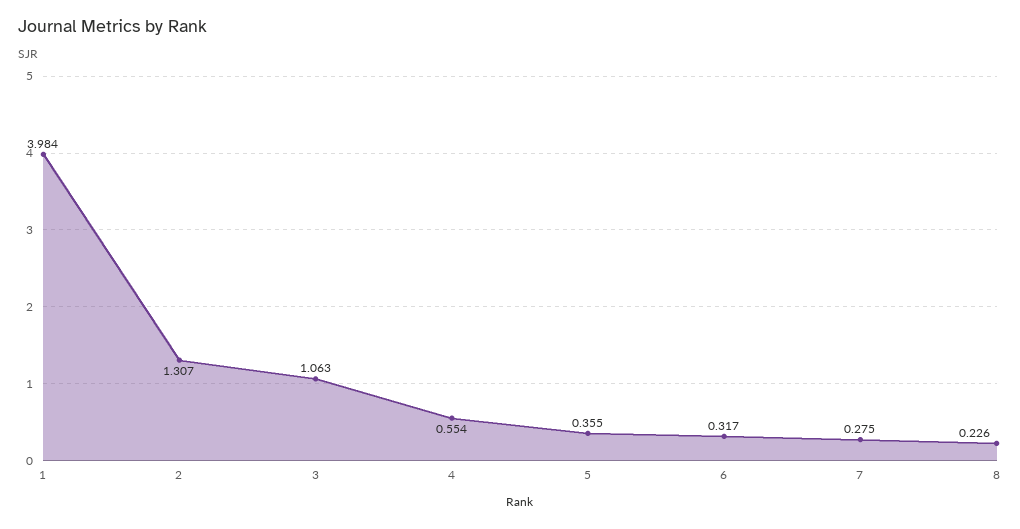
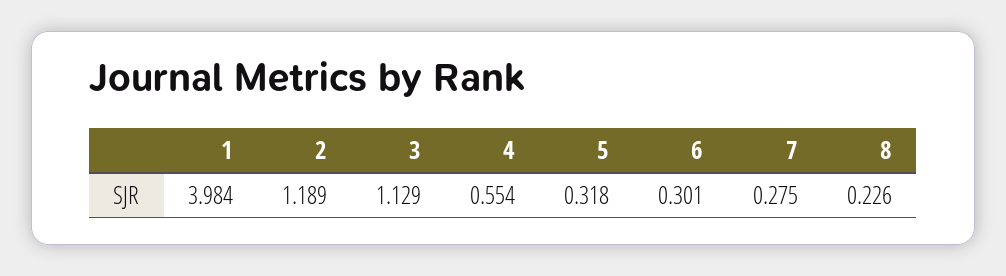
  {
    "1": 3.984,
-   "2": 1.307,
+   "2": 1.189,
-   "3": 1.063,
+   "3": 1.129,
    "4": 0.554,
-   "5": 0.355,
+   "5": 0.318,
-   "6": 0.317,
+   "6": 0.301,
    "7": 0.275,
    "8": 0.226
  }

